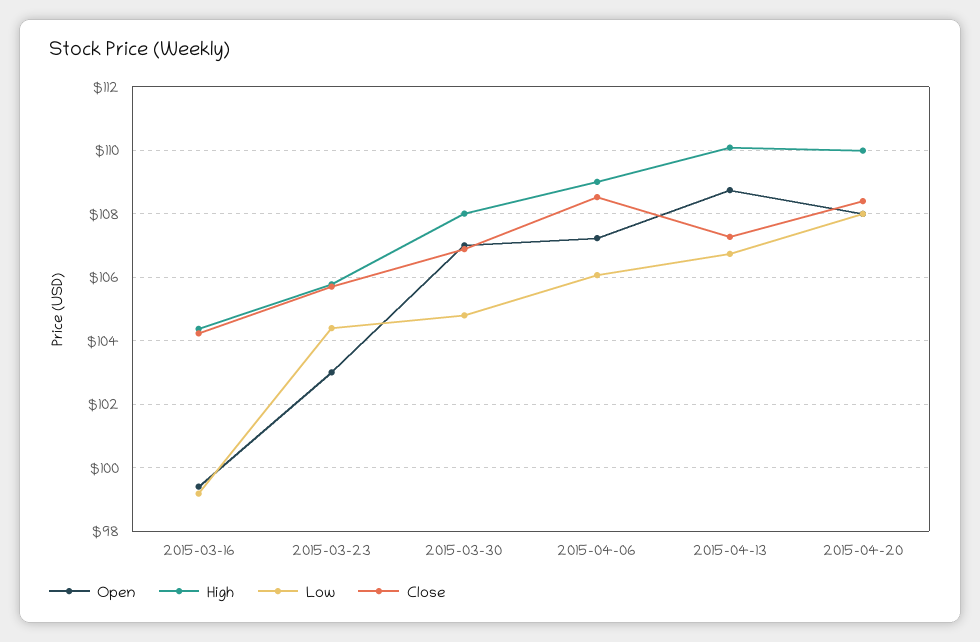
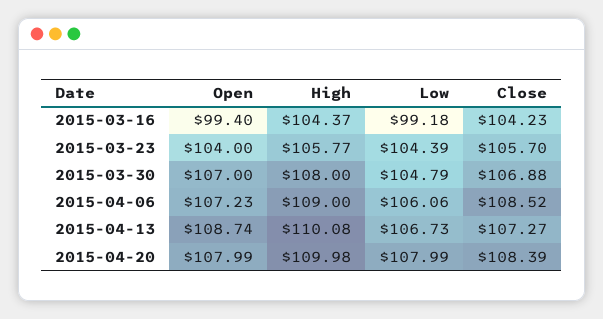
  {
    "Open": {
      "2015-03-16": 99.4,
-     "2015-03-23": 103,
+     "2015-03-23": 104,
      "2015-03-30": 107,
      "2015-04-06": 107.23,
      "2015-04-13": 108.74,
      "2015-04-20": 107.99
    },
    "High": {
      "2015-03-16": 104.37,
      "2015-03-23": 105.77,
      "2015-03-30": 108,
      "2015-04-06": 109,
      "2015-04-13": 110.08,
      "2015-04-20": 109.98
    },
    "Low": {
      "2015-03-16": 99.18,
      "2015-03-23": 104.39,
      "2015-03-30": 104.79,
      "2015-04-06": 106.06,
      "2015-04-13": 106.73,
      "2015-04-20": 107.99
    },
    "Close": {
      "2015-03-16": 104.23,
      "2015-03-23": 105.7,
      "2015-03-30": 106.88,
      "2015-04-06": 108.52,
      "2015-04-13": 107.27,
      "2015-04-20": 108.39
    }
  }

